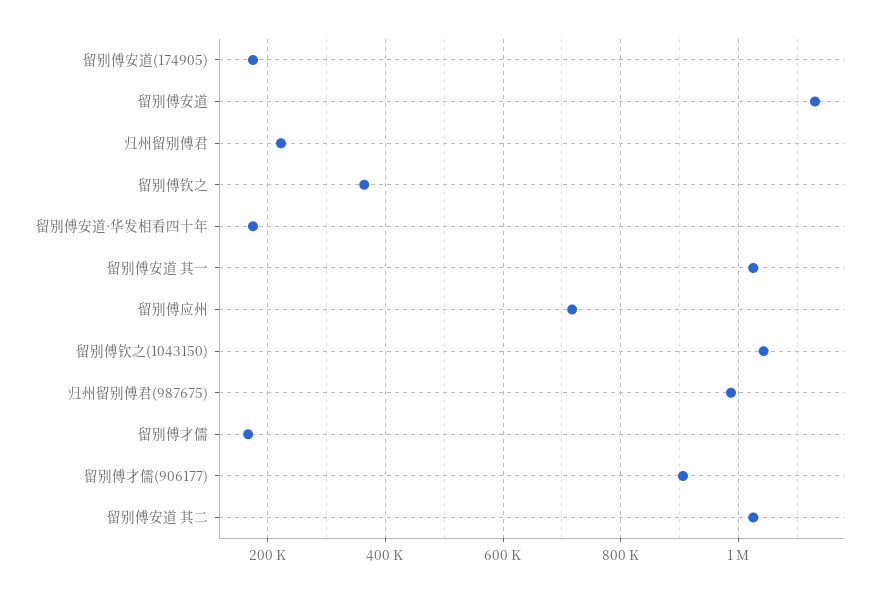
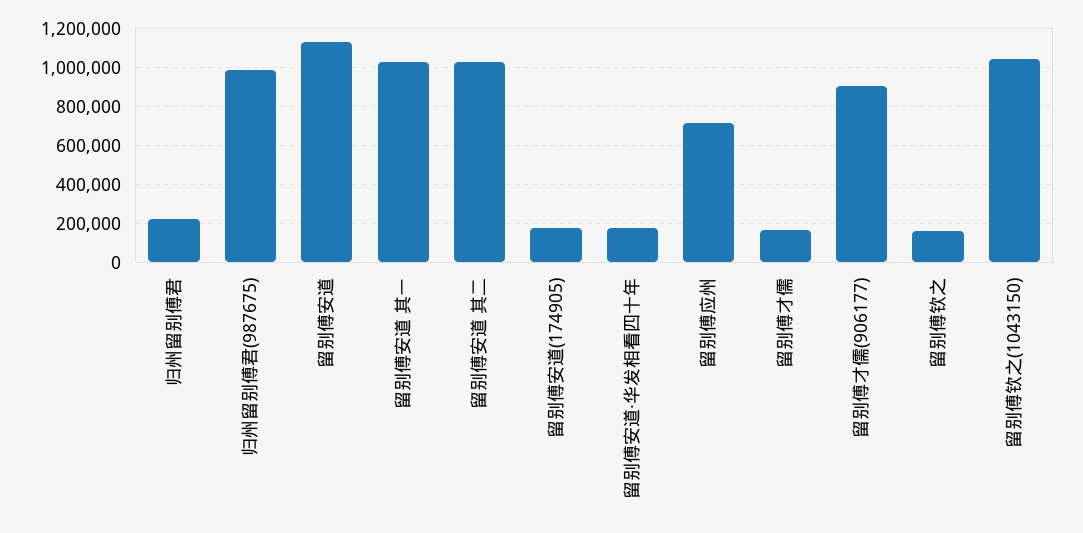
  {
    "留别傅安道(174905)": 180000,
    "留别傅安道": 1140000,
    "归州留别傅君": 220000,
-   "留别傅钦之": 360000,
+   "留别傅钦之": 150000,
    "留别傅安道·华发相看四十年": 180000,
    "留别傅安道 其一": 1020000,
    "留别傅应州": 720000,
    "留别傅钦之(1043150)": 1040000,
    "归州留别傅君(987675)": 980000,
    "留别傅才儒": 160000,
    "留别傅才儒(906177)": 900000,
    "留别傅安道 其二": 1020000
  }

